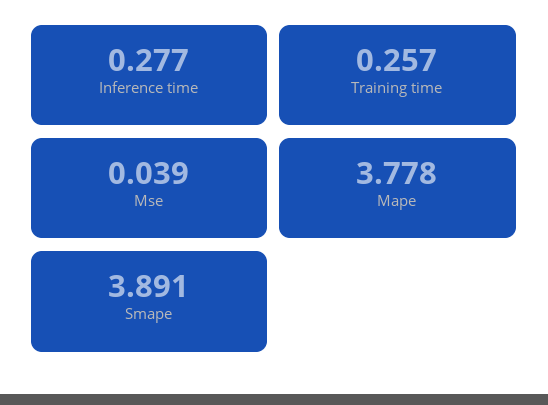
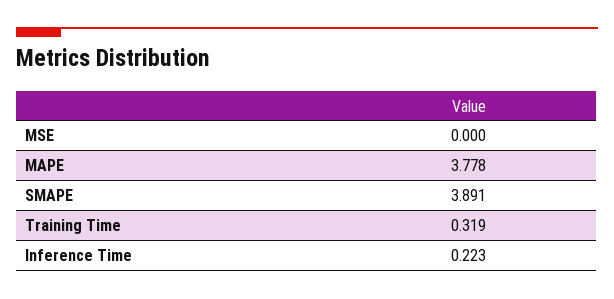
  {
-   "Inference time": 0.277,
+   "Inference time": 0.223,
-   "Training time": 0.257,
+   "Training time": 0.319,
-   "Mse": 0.039,
+   "Mse": 0,
    "Mape": 3.778,
    "Smape": 3.891
  }

